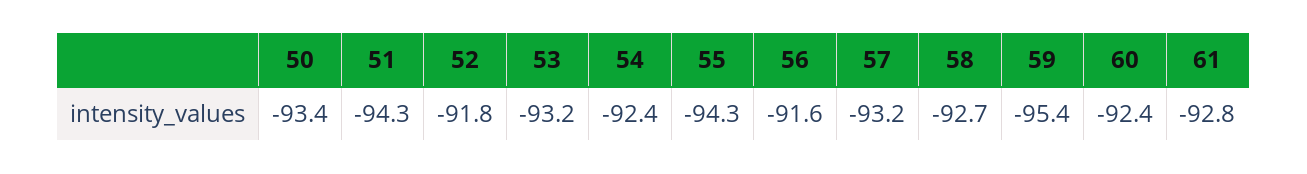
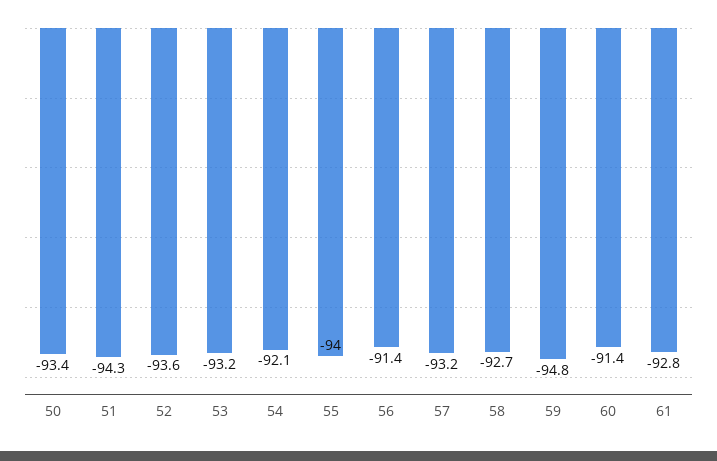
  {
    "50": -93.4,
    "51": -94.3,
-   "52": -91.8,
+   "52": -93.6,
    "53": -93.2,
-   "54": -92.4,
+   "54": -92.1,
-   "55": -94.3,
+   "55": -94,
-   "56": -91.6,
+   "56": -91.4,
    "57": -93.2,
    "58": -92.7,
-   "59": -95.4,
+   "59": -94.8,
-   "60": -92.4,
+   "60": -91.4,
    "61": -92.8
  }

